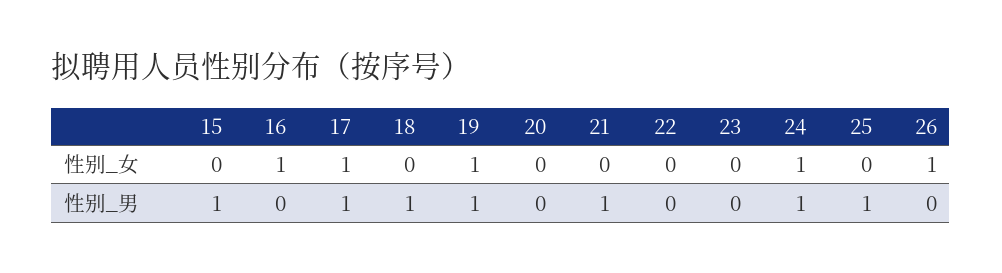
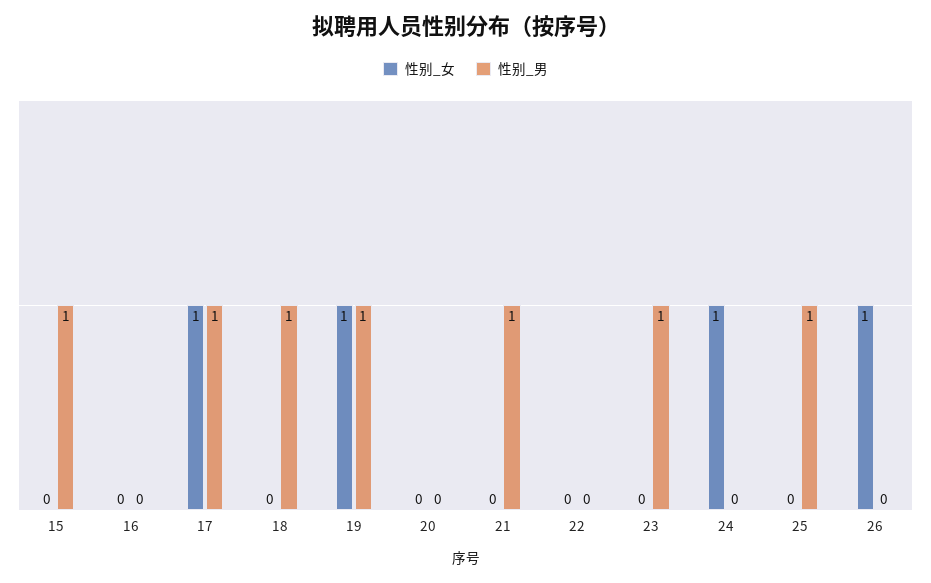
  {
    "性别_女": {
      "15": 0,
-     "16": 1,
+     "16": 0,
      "17": 1,
      "18": 0,
      "19": 1,
      "20": 0,
      "21": 0,
      "22": 0,
      "23": 0,
      "24": 1,
      "25": 0,
      "26": 1
    },
    "性别_男": {
      "15": 1,
      "16": 0,
      "17": 1,
      "18": 1,
      "19": 1,
      "20": 0,
      "21": 1,
      "22": 0,
-     "23": 0,
+     "23": 1,
-     "24": 1,
+     "24": 0,
      "25": 1,
      "26": 0
    }
  }

